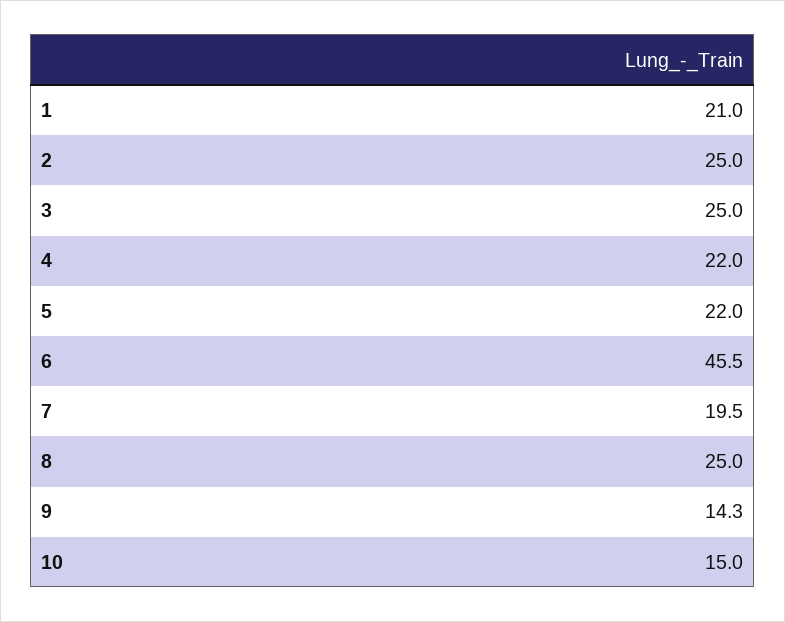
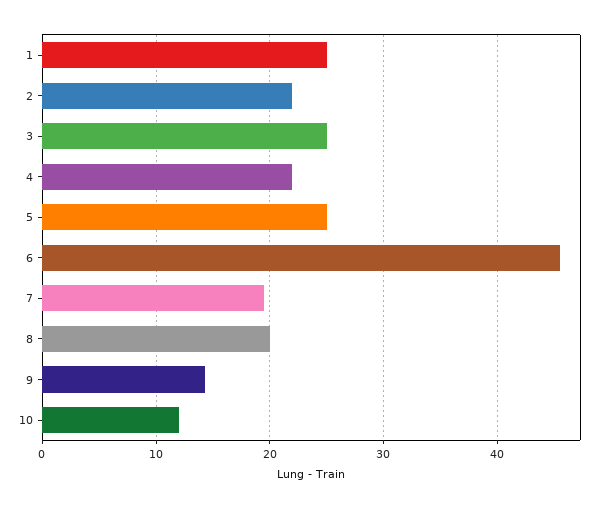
  {
-   "1": 21,
+   "1": 25,
-   "2": 25,
+   "2": 22,
    "3": 25,
    "4": 22,
-   "5": 22,
+   "5": 25,
    "6": 45.5,
    "7": 19.5,
-   "8": 25,
+   "8": 20,
    "9": 14.3,
-   "10": 15
+   "10": 12
  }

